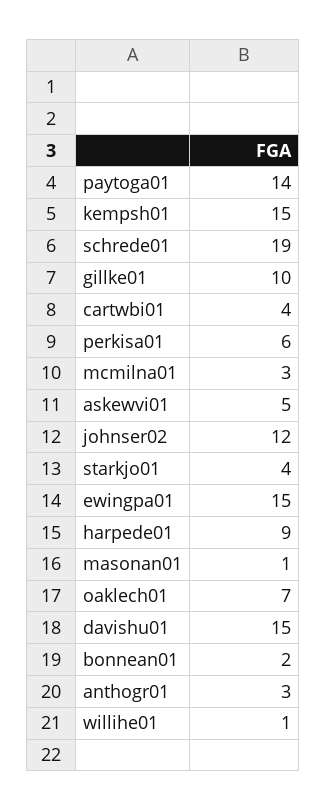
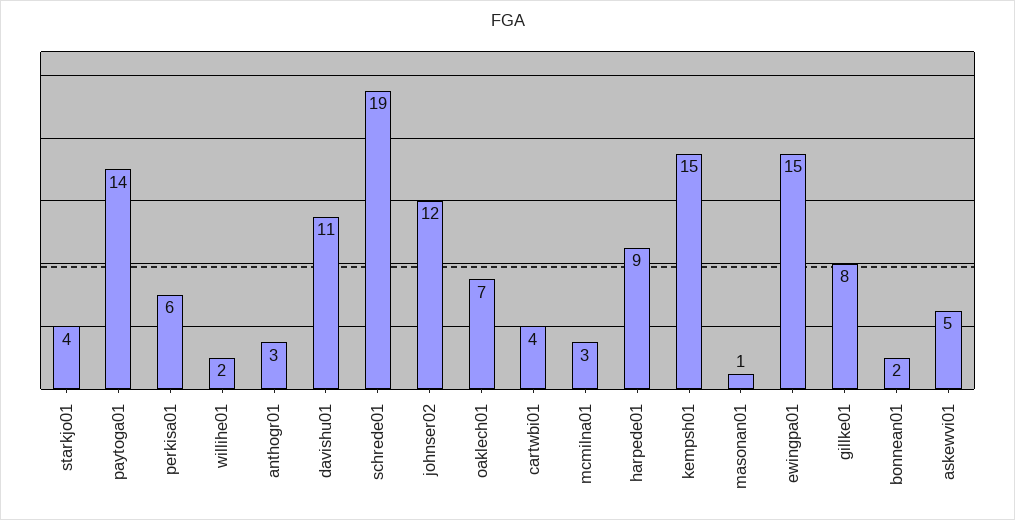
  {
    "paytoga01": 14,
    "kempsh01": 15,
    "schrede01": 19,
-   "gillke01": 10,
+   "gillke01": 8,
    "cartwbi01": 4,
    "perkisa01": 6,
    "mcmilna01": 3,
    "askewvi01": 5,
    "johnser02": 12,
    "starkjo01": 4,
    "ewingpa01": 15,
    "harpede01": 9,
    "masonan01": 1,
    "oaklech01": 7,
-   "davishu01": 15,
+   "davishu01": 11,
    "bonnean01": 2,
    "anthogr01": 3,
-   "willihe01": 1
+   "willihe01": 2
  }

